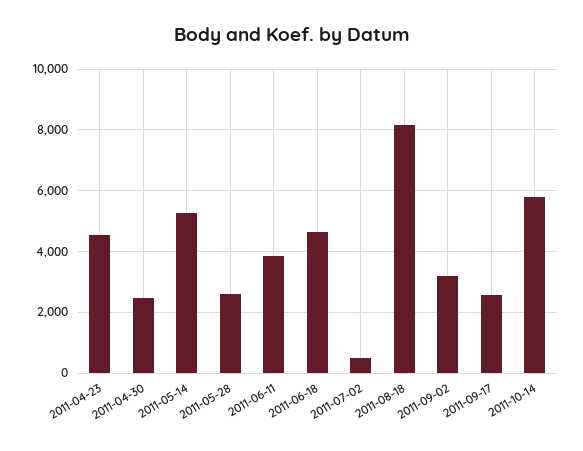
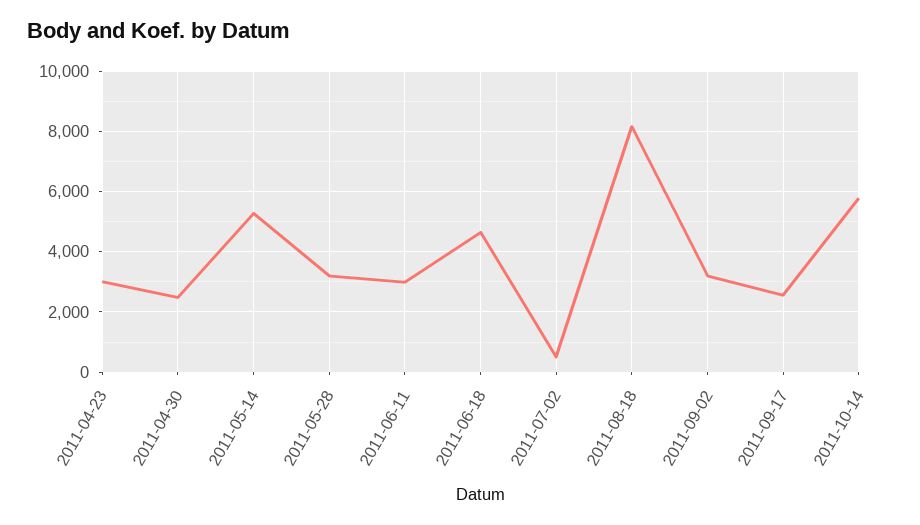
  {
-   "2011-04-23": 4600,
+   "2011-04-23": 3000,
    "2011-04-30": 2400,
    "2011-05-14": 5200,
-   "2011-05-28": 2600,
+   "2011-05-28": 3200,
-   "2011-06-11": 3800,
+   "2011-06-11": 3000,
    "2011-06-18": 4600,
    "2011-07-02": 600,
    "2011-08-18": 8200,
    "2011-09-02": 3200,
    "2011-09-17": 2600,
    "2011-10-14": 5800
  }

